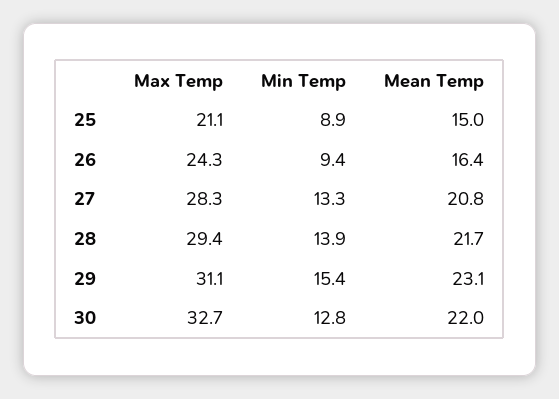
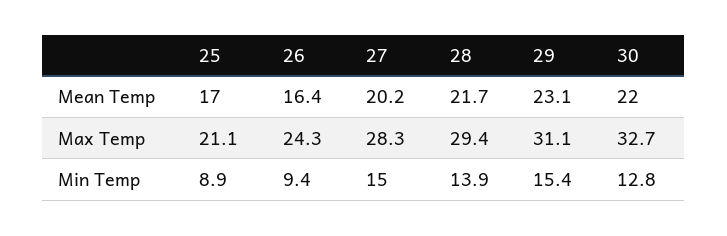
  {
    "Max Temp": {
      "25": 21.1,
      "26": 24.3,
      "27": 28.3,
      "28": 29.4,
      "29": 31.1,
      "30": 32.7
    },
    "Min Temp": {
      "25": 8.9,
      "26": 9.4,
-     "27": 13.3,
+     "27": 15,
      "28": 13.9,
      "29": 15.4,
      "30": 12.8
    },
    "Mean Temp": {
-     "25": 15,
+     "25": 17,
      "26": 16.4,
-     "27": 20.8,
+     "27": 20.2,
      "28": 21.7,
      "29": 23.1,
      "30": 22
    }
  }

